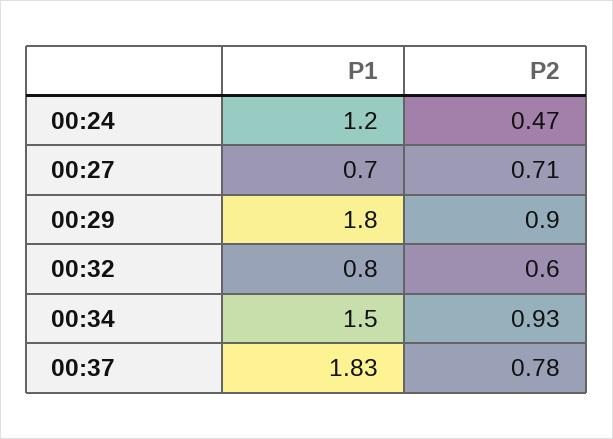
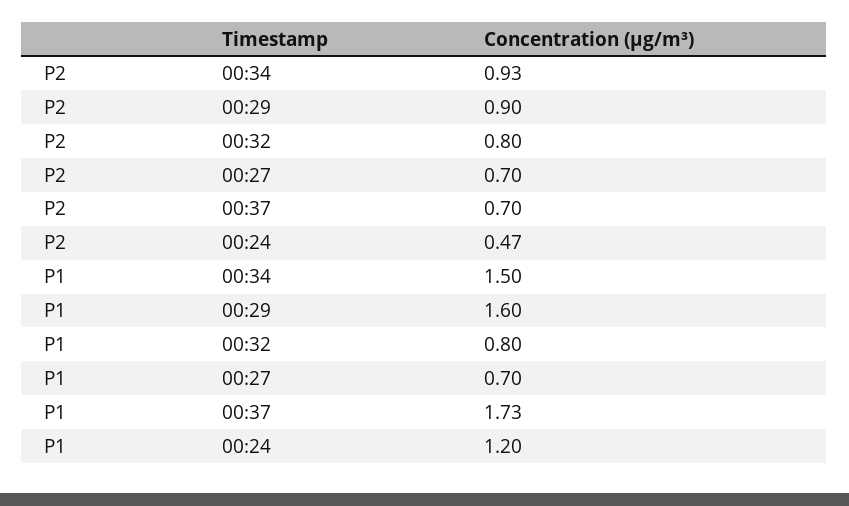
  {
    "P1": {
      "00:24": 1.2,
      "00:27": 0.7,
-     "00:29": 1.8,
+     "00:29": 1.6,
      "00:32": 0.8,
      "00:34": 1.5,
-     "00:37": 1.83
+     "00:37": 1.73
    },
    "P2": {
      "00:24": 0.47,
-     "00:27": 0.71,
+     "00:27": 0.7,
      "00:29": 0.9,
-     "00:32": 0.6,
+     "00:32": 0.8,
      "00:34": 0.93,
-     "00:37": 0.78
+     "00:37": 0.7
    }
  }

